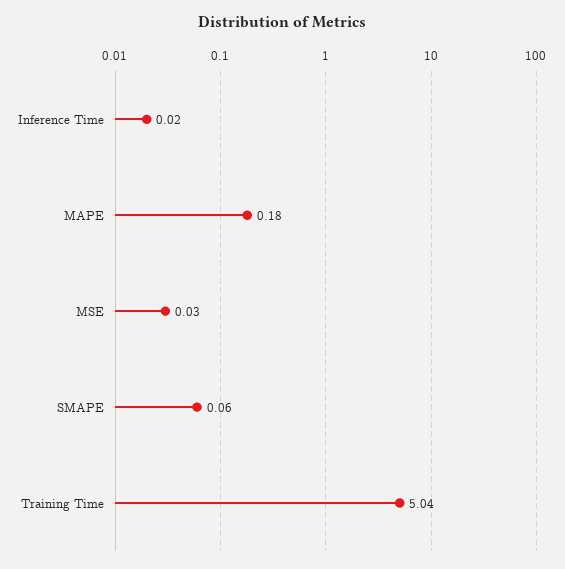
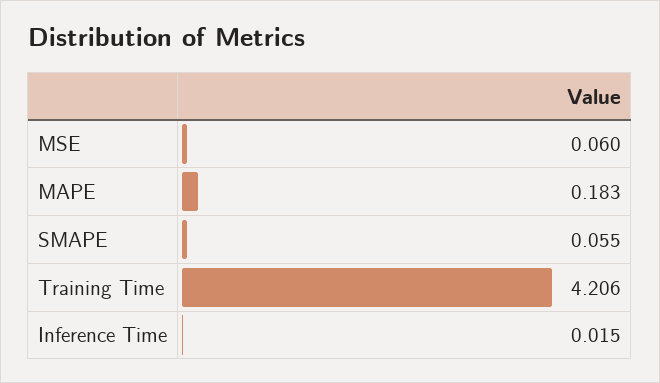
  {
    "Inference Time": 0.015,
    "MAPE": 0.183,
-   "MSE": 0.03,
+   "MSE": 0.06,
    "SMAPE": 0.055,
-   "Training Time": 5.04
+   "Training Time": 4.206
  }

